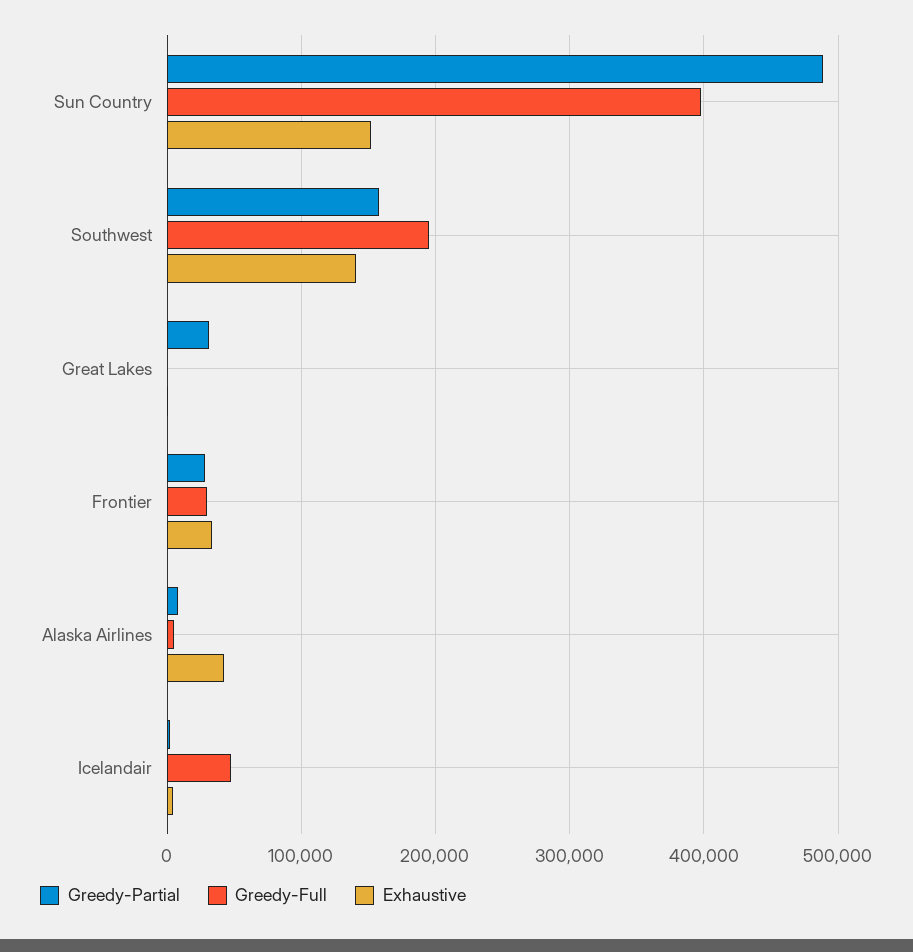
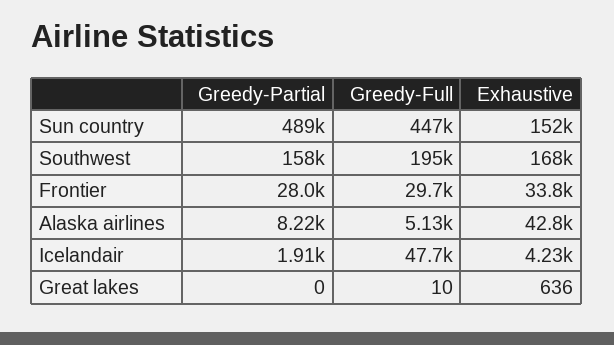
  {
    "Greedy-Partial": {
      "Sun Country": 489000,
      "Southwest": 158000,
-     "Great Lakes": 30000,
+     "Great Lakes": 0,
      "Frontier": 28000,
      "Alaska Airlines": 8220,
      "Icelandair": 1910
    },
    "Greedy-Full": {
-     "Sun Country": 400000,
+     "Sun Country": 447000,
      "Southwest": 195000,
      "Great Lakes": 10,
      "Frontier": 29700,
      "Alaska Airlines": 5130,
      "Icelandair": 47700
    },
    "Exhaustive": {
      "Sun Country": 152000,
-     "Southwest": 140000,
+     "Southwest": 168000,
      "Great Lakes": 636,
      "Frontier": 33800,
      "Alaska Airlines": 42800,
      "Icelandair": 4230
    }
  }

